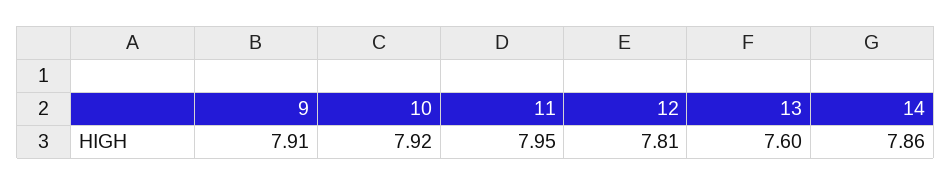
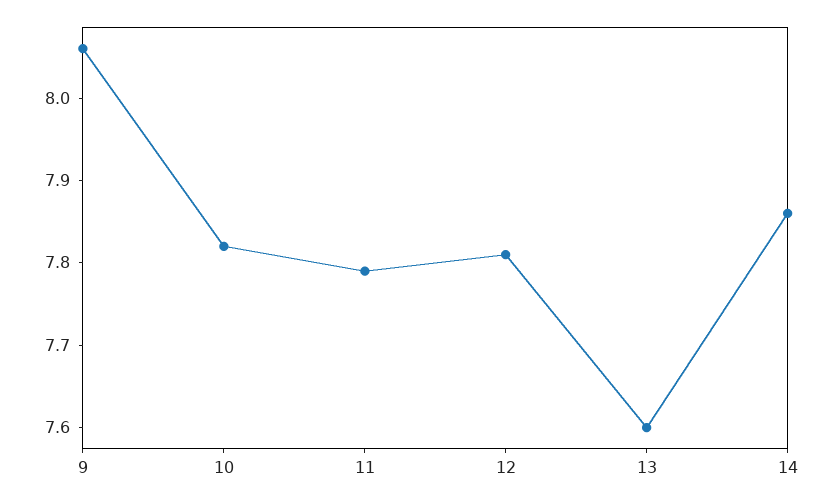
  {
-   "9": 7.91,
+   "9": 8.06,
-   "10": 7.92,
+   "10": 7.82,
-   "11": 7.95,
+   "11": 7.79,
    "12": 7.81,
    "13": 7.6,
    "14": 7.86
  }

